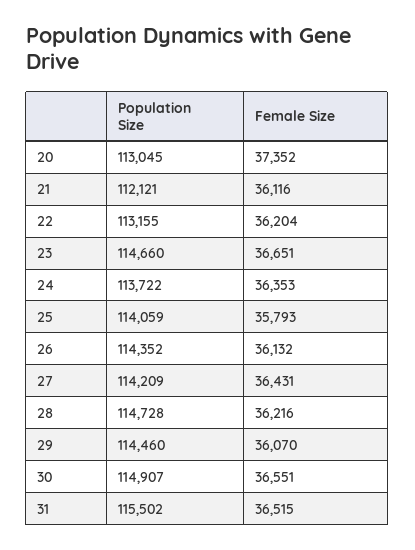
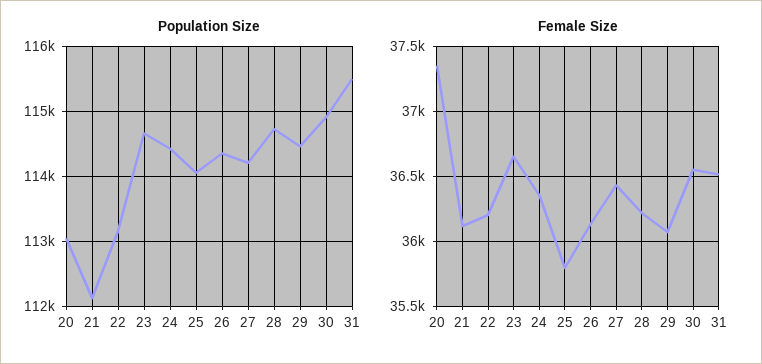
  {
    "Population Size": {
      "20": 113045,
      "21": 112121,
      "22": 113155,
      "23": 114660,
-     "24": 113722,
+     "24": 114400,
      "25": 114059,
      "26": 114352,
      "27": 114209,
      "28": 114728,
      "29": 114460,
      "30": 114907,
      "31": 115502
    },
    "Female Size": {
      "20": 37352,
      "21": 36116,
      "22": 36204,
      "23": 36651,
      "24": 36353,
      "25": 35793,
      "26": 36132,
      "27": 36431,
      "28": 36216,
      "29": 36070,
      "30": 36551,
      "31": 36515
    }
  }

